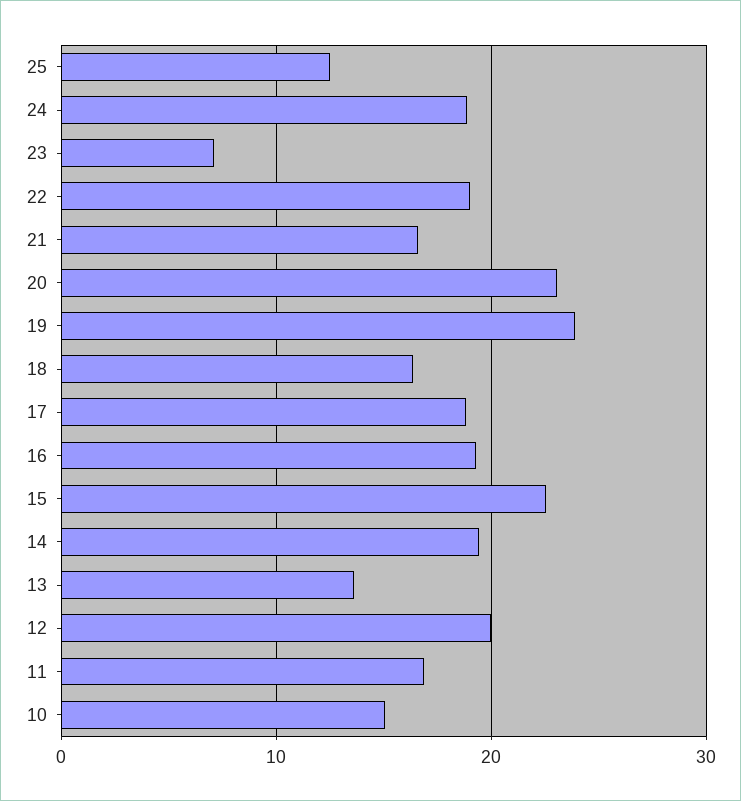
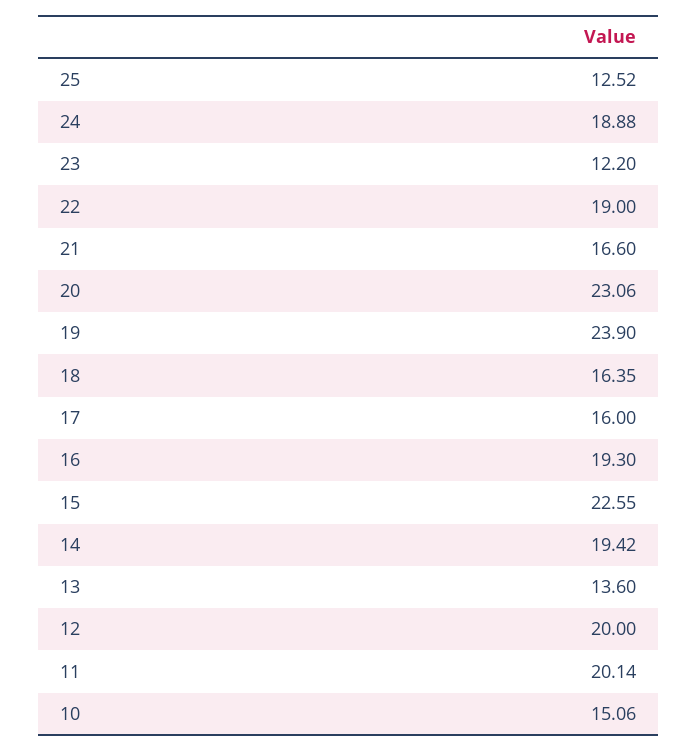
  {
    "25": 12.52,
    "24": 18.88,
-   "23": 7,
+   "23": 12.2,
    "22": 19,
    "21": 16.6,
    "20": 23.06,
    "19": 23.9,
    "18": 16.35,
-   "17": 19,
+   "17": 16,
    "16": 19.3,
    "15": 22.55,
    "14": 19.42,
    "13": 13.6,
    "12": 20,
-   "11": 17,
+   "11": 20.14,
    "10": 15.06
  }

